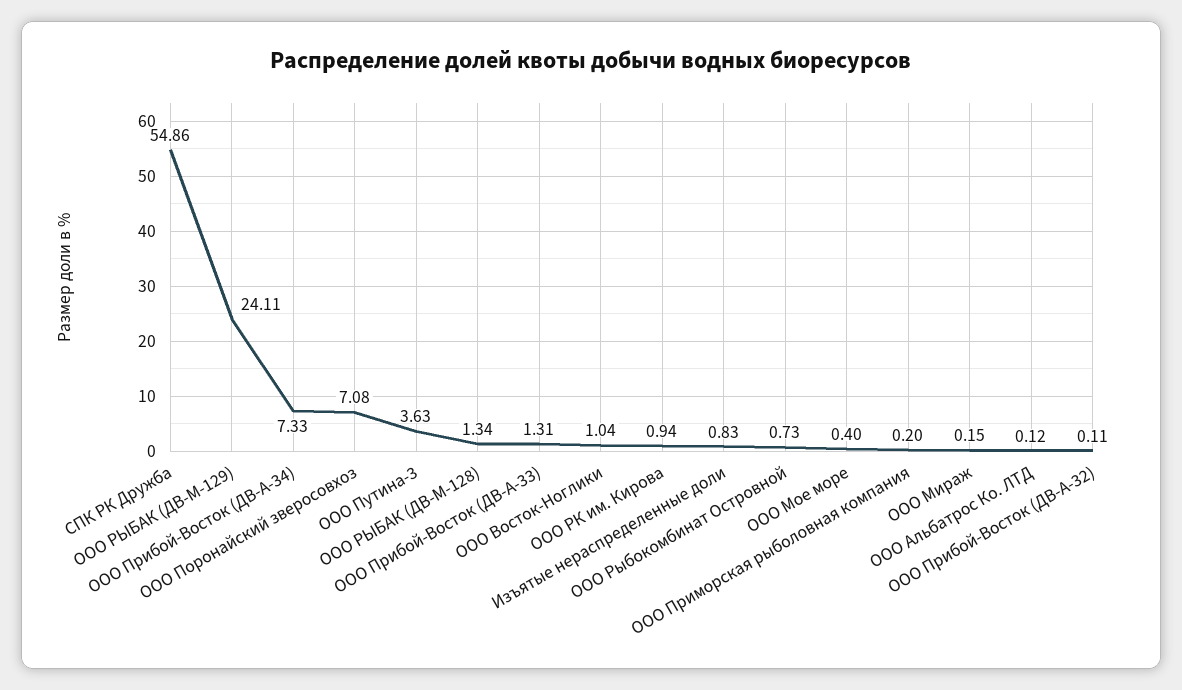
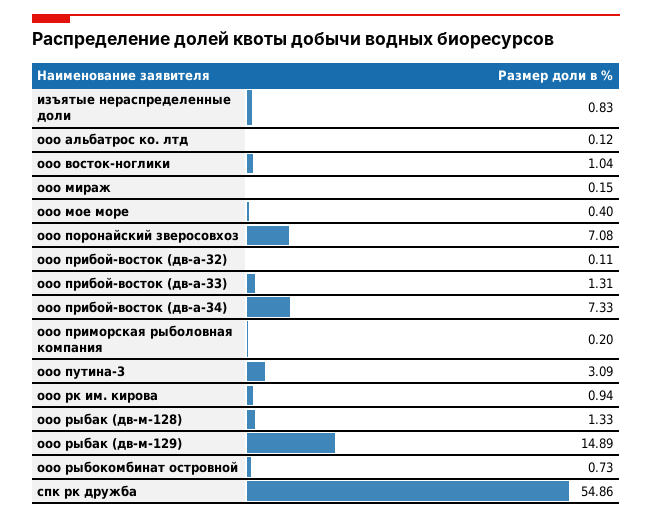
  {
    "СПК РК Дружба": 54.86,
-   "ООО РЫБАК (ДВ-М-129)": 24.11,
+   "ООО РЫБАК (ДВ-М-129)": 14.89,
    "ООО Прибой-Восток (ДВ-А-34)": 7.33,
    "ООО Поронайский зверосовхоз": 7.08,
-   "ООО Путина-3": 3.63,
+   "ООО Путина-3": 3.09,
-   "ООО РЫБАК (ДВ-М-128)": 1.34,
+   "ООО РЫБАК (ДВ-М-128)": 1.33,
    "ООО Прибой-Восток (ДВ-А-33)": 1.31,
    "ООО Восток-Ноглики": 1.04,
    "ООО РК им. Кирова": 0.94,
    "Изъятые нераспределенные доли": 0.83,
    "ООО Рыбокомбинат Островной": 0.73,
    "ООО Мое море": 0.4,
    "ООО Приморская рыболовная компания": 0.2,
    "ООО Мираж": 0.15,
    "ООО Альбатрос Ко. ЛТД": 0.12,
    "ООО Прибой-Восток (ДВ-А-32)": 0.11
  }

